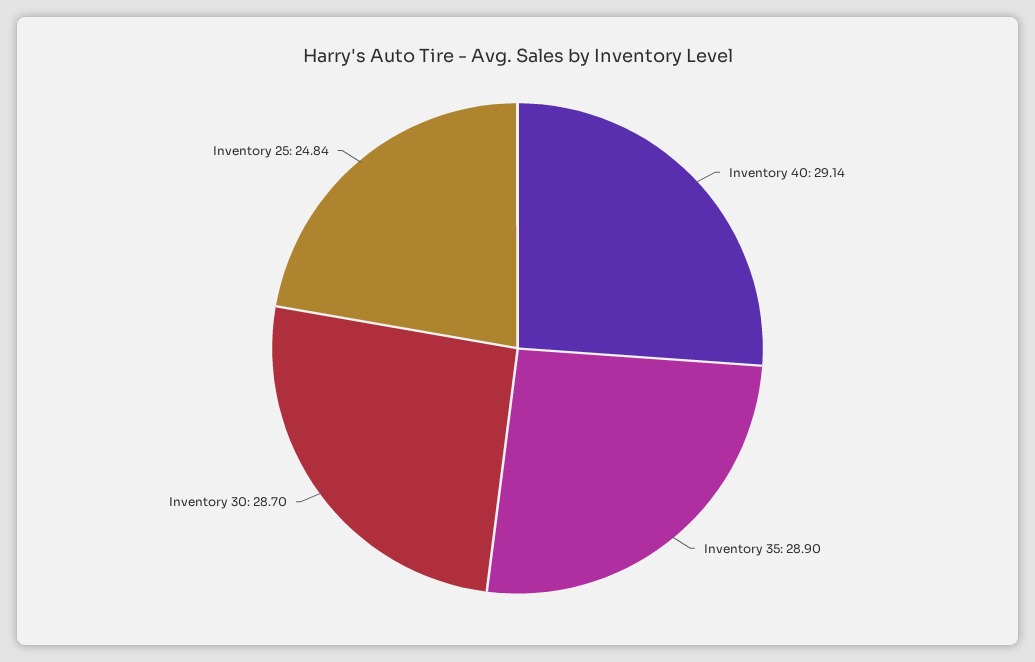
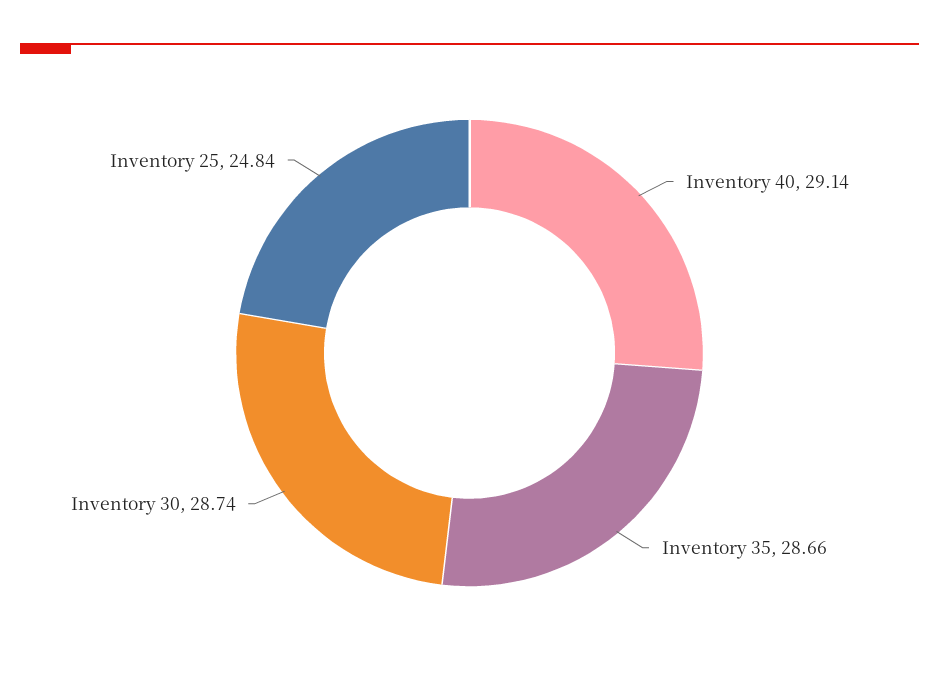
  {
    "Inventory 40": 29.14,
-   "Inventory 35": 28.9,
+   "Inventory 35": 28.66,
-   "Inventory 30": 28.7,
+   "Inventory 30": 28.74,
    "Inventory 25": 24.84
  }

